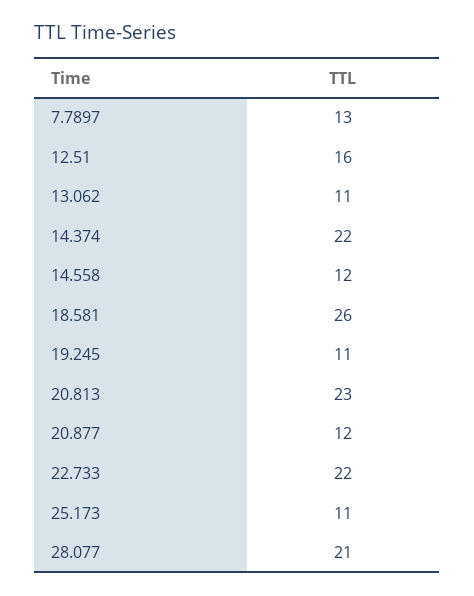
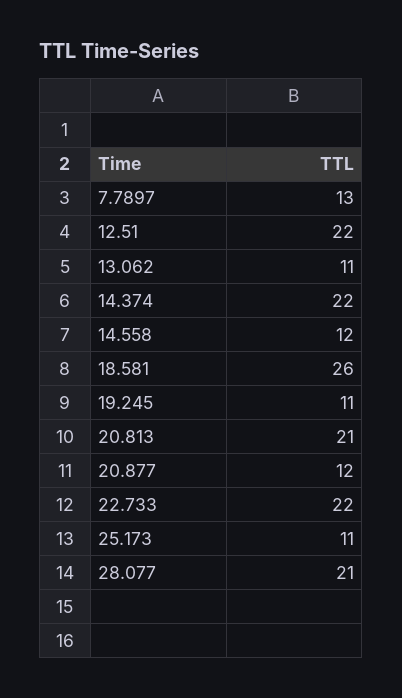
  {
    "7.7897": 13,
-   "12.51": 16,
+   "12.51": 22,
    "13.062": 11,
    "14.374": 22,
    "14.558": 12,
    "18.581": 26,
    "19.245": 11,
-   "20.813": 23,
+   "20.813": 21,
    "20.877": 12,
    "22.733": 22,
    "25.173": 11,
    "28.077": 21
  }

